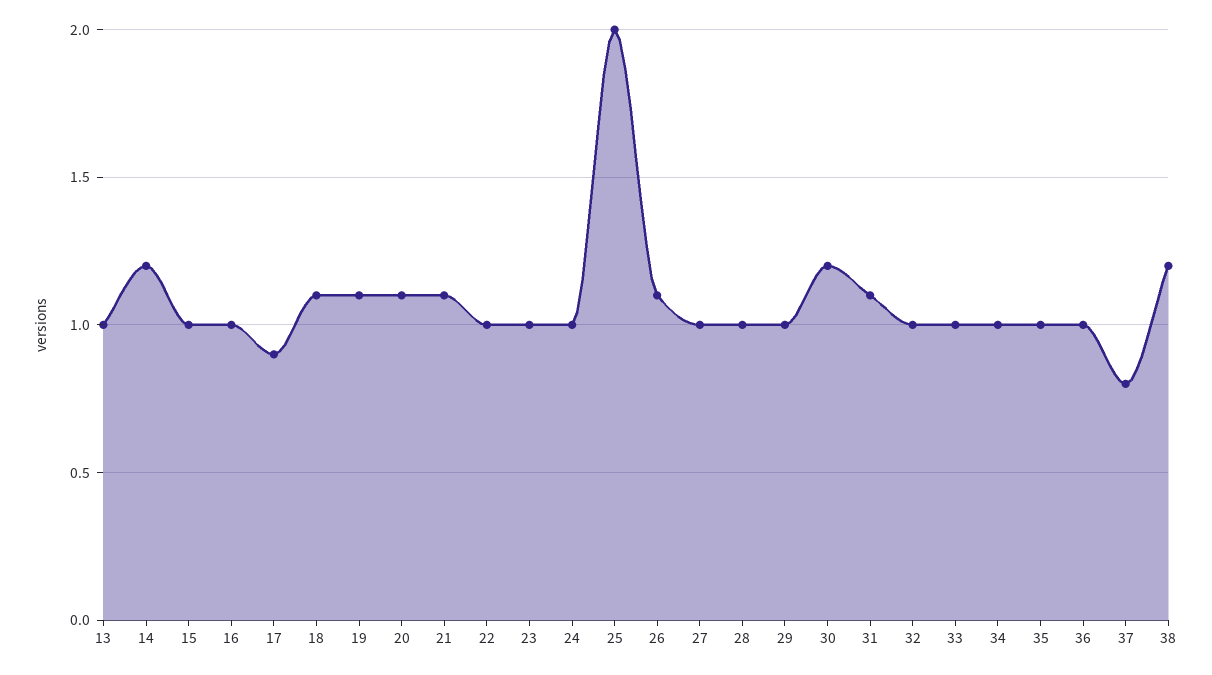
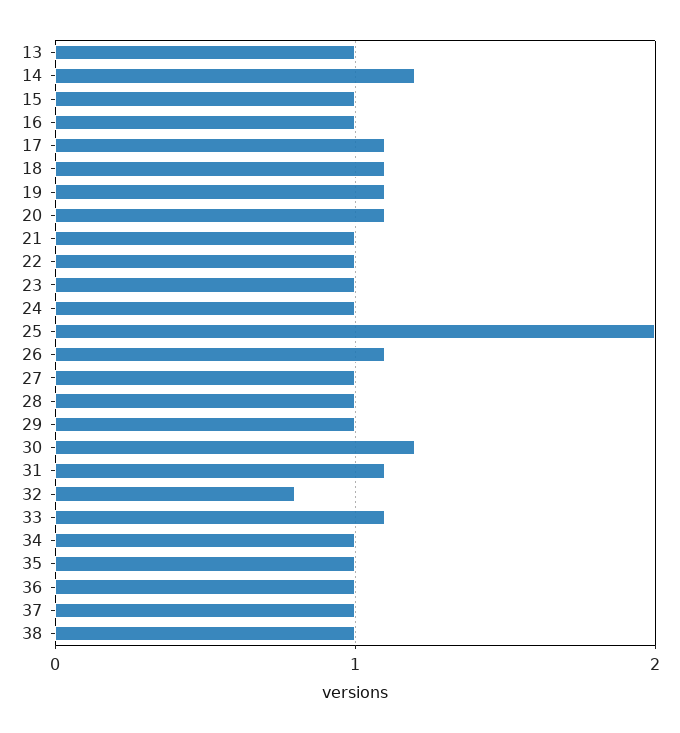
  {
    "13": 1,
    "14": 1.2,
    "15": 1,
    "16": 1,
-   "17": 0.9,
+   "17": 1.1,
    "18": 1.1,
    "19": 1.1,
    "20": 1.1,
-   "21": 1.1,
+   "21": 1,
    "22": 1,
    "23": 1,
    "24": 1,
    "25": 2,
    "26": 1.1,
    "27": 1,
    "28": 1,
    "29": 1,
    "30": 1.2,
    "31": 1.1,
-   "32": 1,
+   "32": 0.8,
-   "33": 1,
+   "33": 1.1,
    "34": 1,
    "35": 1,
    "36": 1,
-   "37": 0.8,
+   "37": 1,
-   "38": 1.2
+   "38": 1
  }

